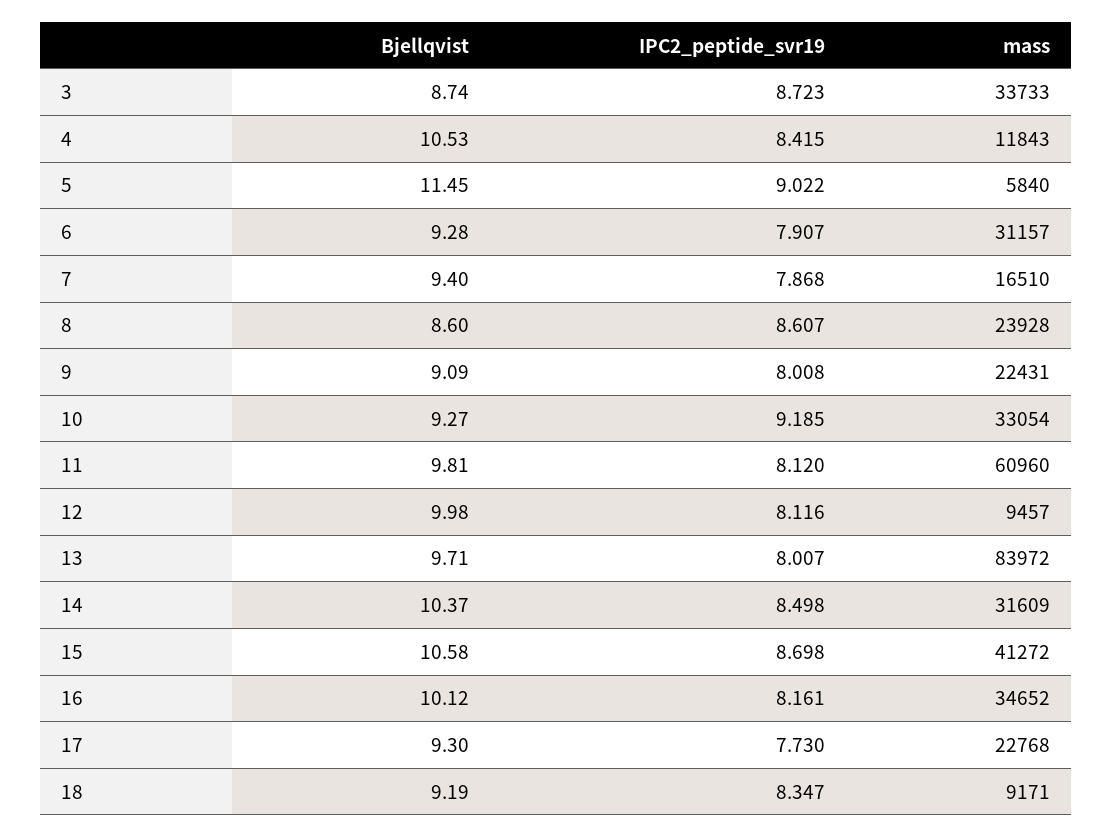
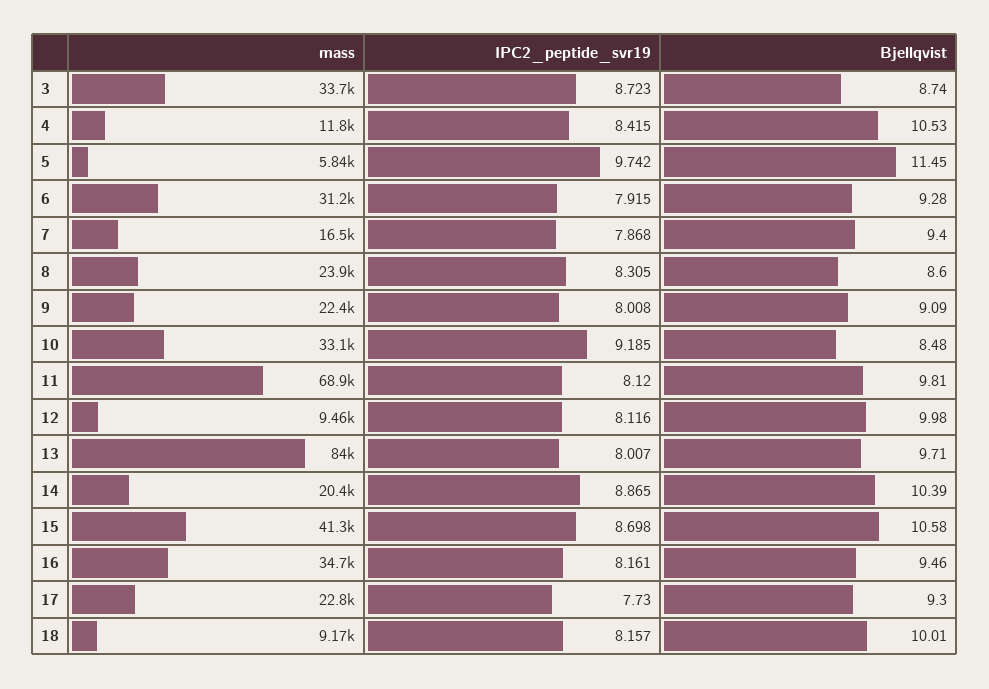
  {
    "Bjellqvist": {
      "3": 8.74,
      "4": 10.53,
      "5": 11.45,
      "6": 9.28,
      "7": 9.4,
      "8": 8.6,
      "9": 9.09,
-     "10": 9.27,
+     "10": 8.48,
      "11": 9.81,
      "12": 9.98,
      "13": 9.71,
-     "14": 10.37,
+     "14": 10.39,
      "15": 10.58,
-     "16": 10.12,
+     "16": 9.46,
      "17": 9.3,
-     "18": 9.19
+     "18": 10.01
    },
    "IPC2_peptide_svr19": {
      "3": 8.723,
      "4": 8.415,
-     "5": 9.022,
+     "5": 9.742,
-     "6": 7.907,
+     "6": 7.915,
      "7": 7.868,
-     "8": 8.607,
+     "8": 8.305,
      "9": 8.008,
      "10": 9.185,
      "11": 8.12,
      "12": 8.116,
      "13": 8.007,
-     "14": 8.498,
+     "14": 8.865,
      "15": 8.698,
      "16": 8.161,
      "17": 7.73,
-     "18": 8.347
+     "18": 8.157
    },
    "mass": {
      "3": 33733,
      "4": 11843,
      "5": 5840,
      "6": 31157,
      "7": 16510,
      "8": 23928,
      "9": 22431,
      "10": 33054,
-     "11": 60960,
+     "11": 68900,
      "12": 9457,
      "13": 83972,
-     "14": 31609,
+     "14": 20400,
      "15": 41272,
      "16": 34652,
      "17": 22768,
      "18": 9171
    }
  }

